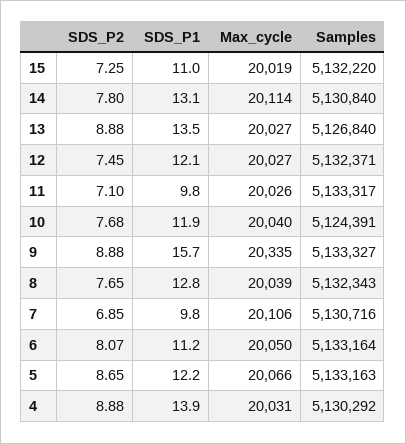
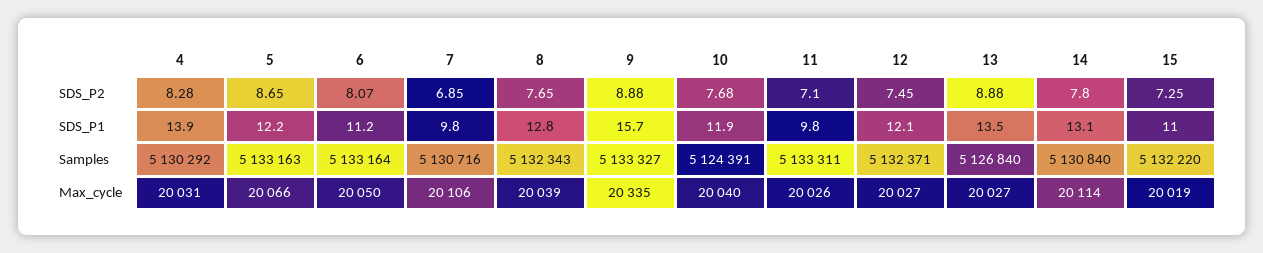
  {
    "SDS_P2": {
      "15": 7.25,
      "14": 7.8,
      "13": 8.88,
      "12": 7.45,
      "11": 7.1,
      "10": 7.68,
      "9": 8.88,
      "8": 7.65,
      "7": 6.85,
      "6": 8.07,
      "5": 8.65,
-     "4": 8.88
+     "4": 8.28
    },
    "SDS_P1": {
      "15": 11,
      "14": 13.1,
      "13": 13.5,
      "12": 12.1,
      "11": 9.8,
      "10": 11.9,
      "9": 15.7,
      "8": 12.8,
      "7": 9.8,
      "6": 11.2,
      "5": 12.2,
      "4": 13.9
    },
    "Max_cycle": {
      "15": 20019,
      "14": 20114,
      "13": 20027,
      "12": 20027,
      "11": 20026,
      "10": 20040,
      "9": 20335,
      "8": 20039,
      "7": 20106,
      "6": 20050,
      "5": 20066,
      "4": 20031
    },
    "Samples": {
      "15": 5132220,
      "14": 5130840,
      "13": 5126840,
      "12": 5132371,
-     "11": 5133317,
+     "11": 5133311,
      "10": 5124391,
      "9": 5133327,
      "8": 5132343,
      "7": 5130716,
      "6": 5133164,
      "5": 5133163,
      "4": 5130292
    }
  }

